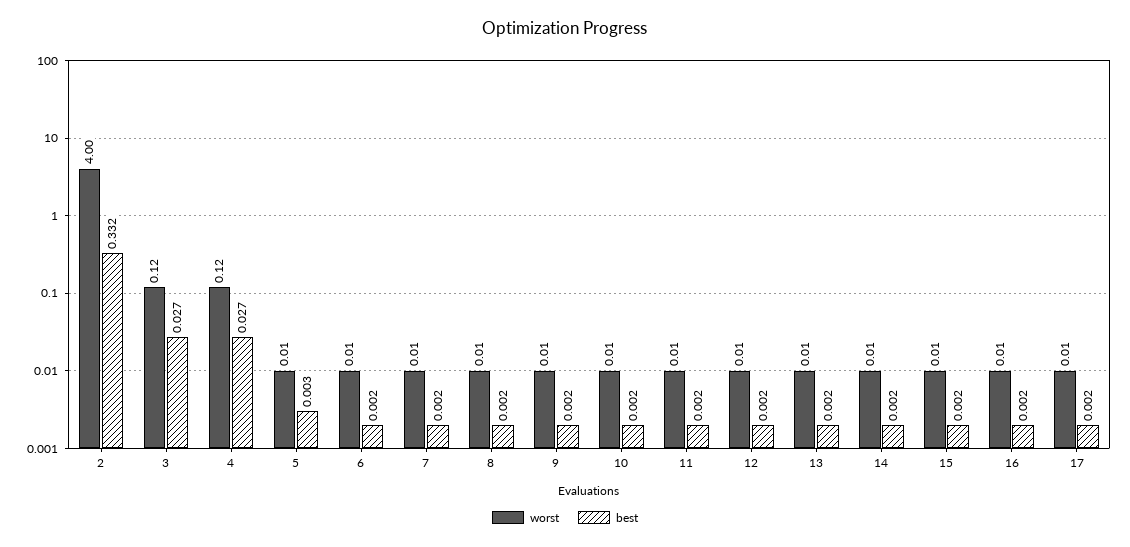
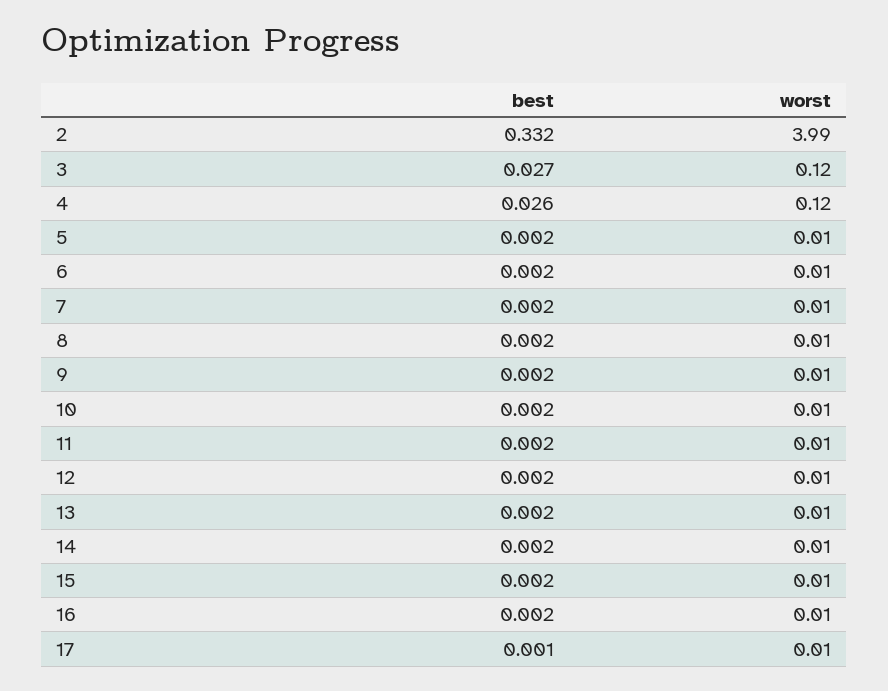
  {
    "worst": {
-     "2": 4,
+     "2": 3.99,
      "3": 0.12,
      "4": 0.12,
      "5": 0.01,
      "6": 0.01,
      "7": 0.01,
      "8": 0.01,
      "9": 0.01,
      "10": 0.01,
      "11": 0.01,
      "12": 0.01,
      "13": 0.01,
      "14": 0.01,
      "15": 0.01,
      "16": 0.01,
      "17": 0.01
    },
    "best": {
      "2": 0.332,
      "3": 0.027,
-     "4": 0.027,
+     "4": 0.026,
-     "5": 0.003,
+     "5": 0.002,
      "6": 0.002,
      "7": 0.002,
      "8": 0.002,
      "9": 0.002,
      "10": 0.002,
      "11": 0.002,
      "12": 0.002,
      "13": 0.002,
      "14": 0.002,
      "15": 0.002,
      "16": 0.002,
-     "17": 0.002
+     "17": 0.001
    }
  }

